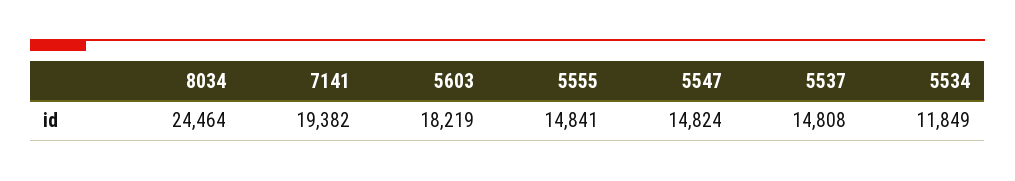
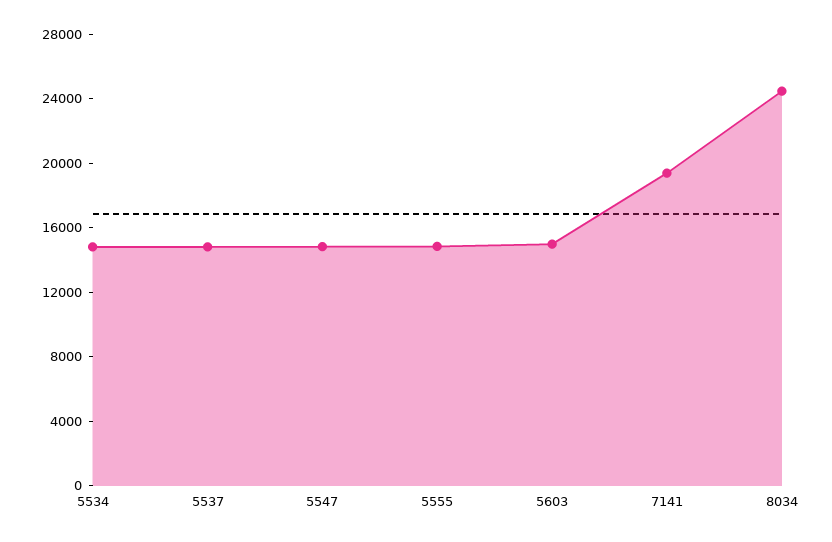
  {
    "8034": 24464,
    "7141": 19382,
-   "5603": 18219,
+   "5603": 15000,
    "5555": 14841,
    "5547": 14824,
    "5537": 14808,
-   "5534": 11849
+   "5534": 15000
  }

